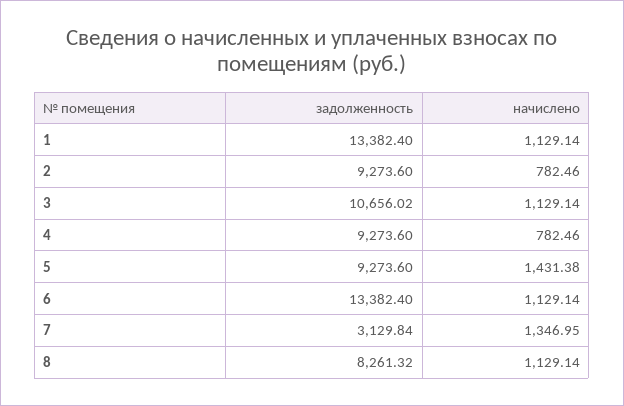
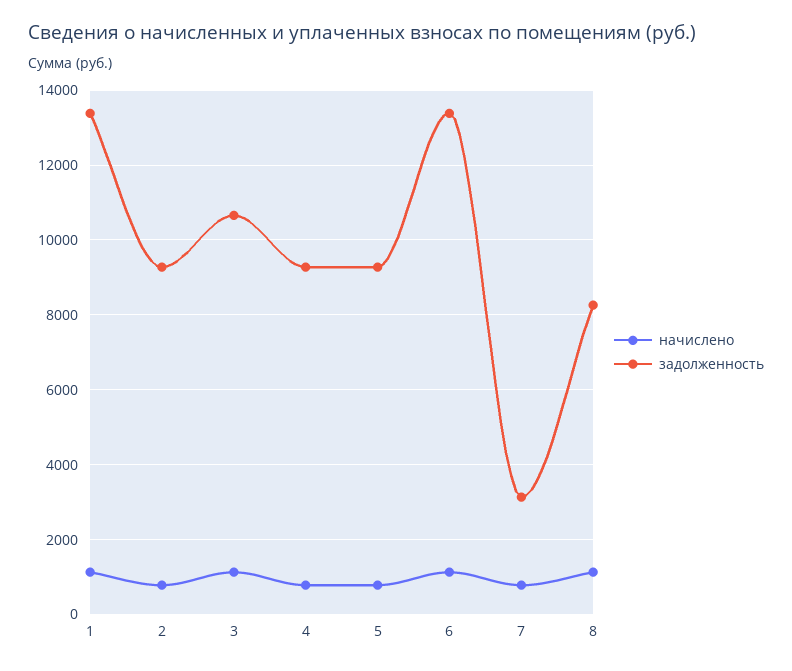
  {
    "задолженность": {
      "1": 13382.4,
      "2": 9273.6,
      "3": 10656.02,
      "4": 9273.6,
      "5": 9273.6,
      "6": 13382.4,
      "7": 3129.84,
      "8": 8261.32
    },
    "начислено": {
      "1": 1129.14,
      "2": 782.46,
      "3": 1129.14,
      "4": 782.46,
-     "5": 1431.38,
+     "5": 800,
      "6": 1129.14,
-     "7": 1346.95,
+     "7": 800,
      "8": 1129.14
    }
  }

